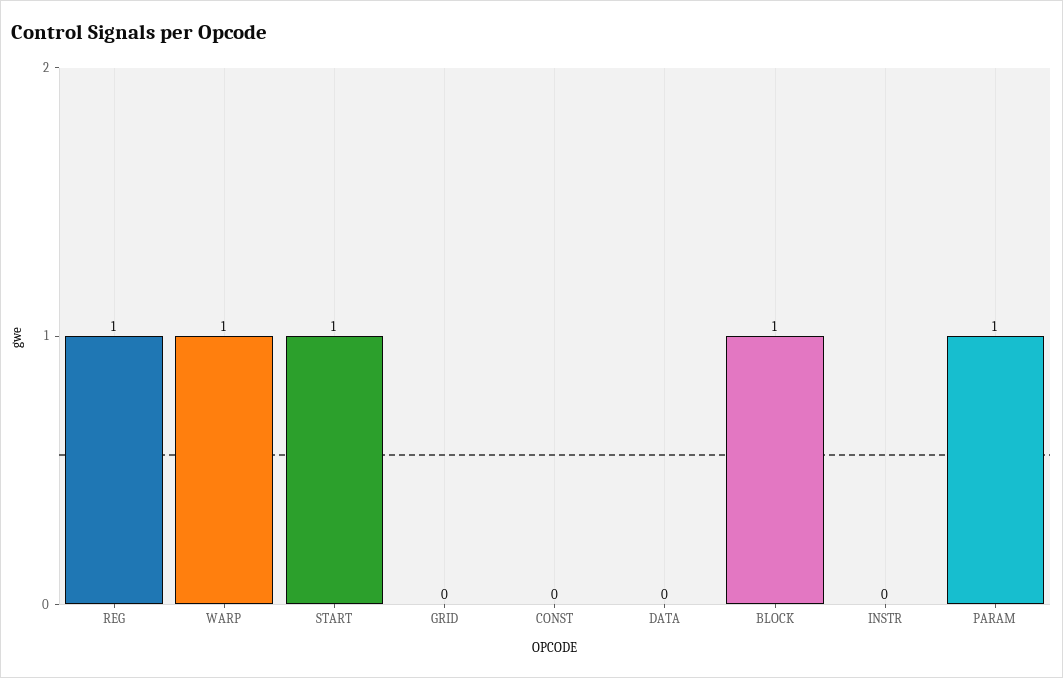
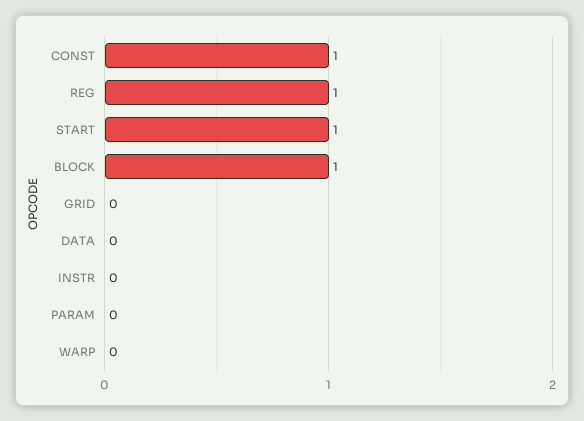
  {
    "REG": 1,
-   "WARP": 1,
+   "WARP": 0,
    "START": 1,
    "GRID": 0,
-   "CONST": 0,
+   "CONST": 1,
    "DATA": 0,
    "BLOCK": 1,
    "INSTR": 0,
-   "PARAM": 1
+   "PARAM": 0
  }

